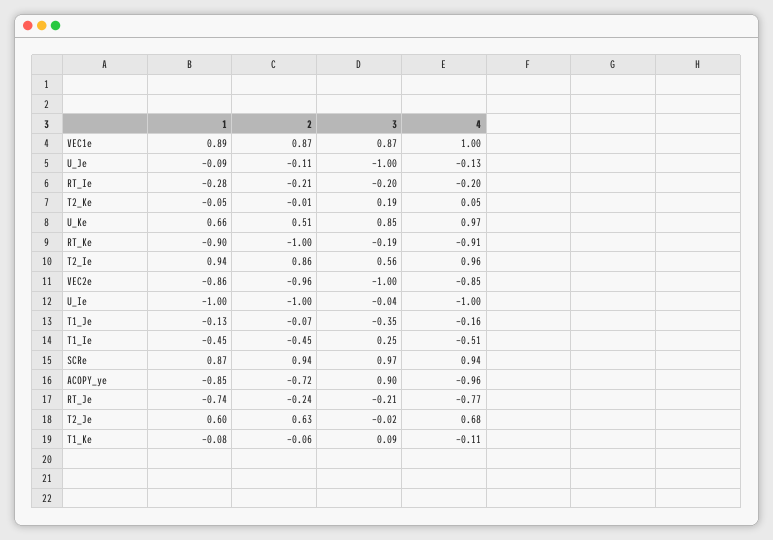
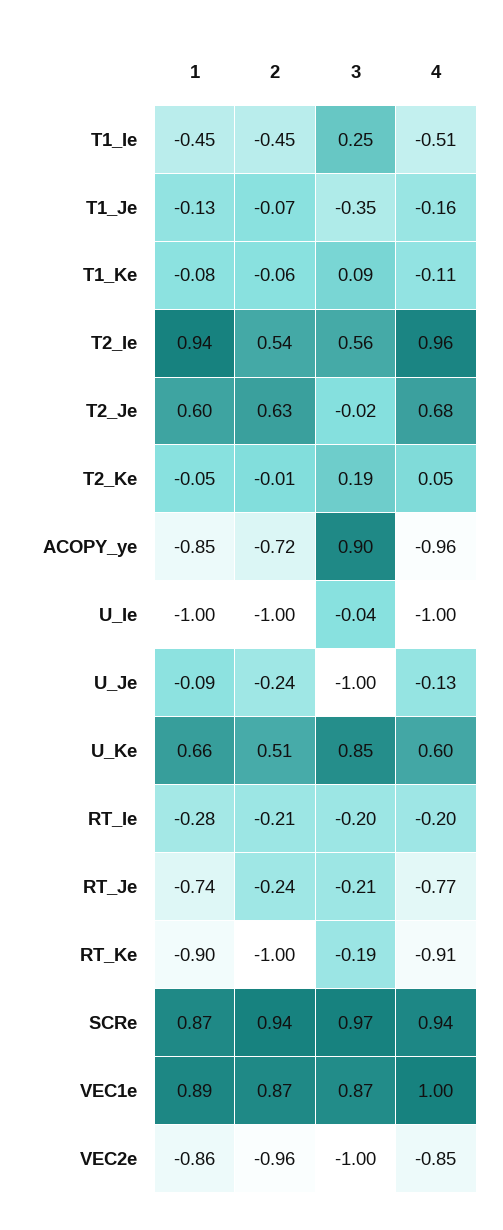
  {
    "1": {
      "VEC1e": 0.89,
      "U_Je": -0.09,
      "RT_Ie": -0.28,
      "T2_Ke": -0.05,
      "U_Ke": 0.66,
      "RT_Ke": -0.9,
      "T2_Ie": 0.94,
      "VEC2e": -0.86,
      "U_Ie": -1,
      "T1_Je": -0.13,
      "T1_Ie": -0.45,
      "SCRe": 0.87,
      "ACOPY_ye": -0.85,
      "RT_Je": -0.74,
      "T2_Je": 0.6,
      "T1_Ke": -0.08
    },
    "2": {
      "VEC1e": 0.87,
-     "U_Je": -0.11,
+     "U_Je": -0.24,
      "RT_Ie": -0.21,
      "T2_Ke": -0.01,
      "U_Ke": 0.51,
      "RT_Ke": -1,
-     "T2_Ie": 0.86,
+     "T2_Ie": 0.54,
      "VEC2e": -0.96,
      "U_Ie": -1,
      "T1_Je": -0.07,
      "T1_Ie": -0.45,
      "SCRe": 0.94,
      "ACOPY_ye": -0.72,
      "RT_Je": -0.24,
      "T2_Je": 0.63,
      "T1_Ke": -0.06
    },
    "3": {
      "VEC1e": 0.87,
      "U_Je": -1,
      "RT_Ie": -0.2,
      "T2_Ke": 0.19,
      "U_Ke": 0.85,
      "RT_Ke": -0.19,
      "T2_Ie": 0.56,
      "VEC2e": -1,
      "U_Ie": -0.04,
      "T1_Je": -0.35,
      "T1_Ie": 0.25,
      "SCRe": 0.97,
      "ACOPY_ye": 0.9,
      "RT_Je": -0.21,
      "T2_Je": -0.02,
      "T1_Ke": 0.09
    },
    "4": {
      "VEC1e": 1,
      "U_Je": -0.13,
      "RT_Ie": -0.2,
      "T2_Ke": 0.05,
-     "U_Ke": 0.97,
+     "U_Ke": 0.6,
      "RT_Ke": -0.91,
      "T2_Ie": 0.96,
      "VEC2e": -0.85,
      "U_Ie": -1,
      "T1_Je": -0.16,
      "T1_Ie": -0.51,
      "SCRe": 0.94,
      "ACOPY_ye": -0.96,
      "RT_Je": -0.77,
      "T2_Je": 0.68,
      "T1_Ke": -0.11
    }
  }

